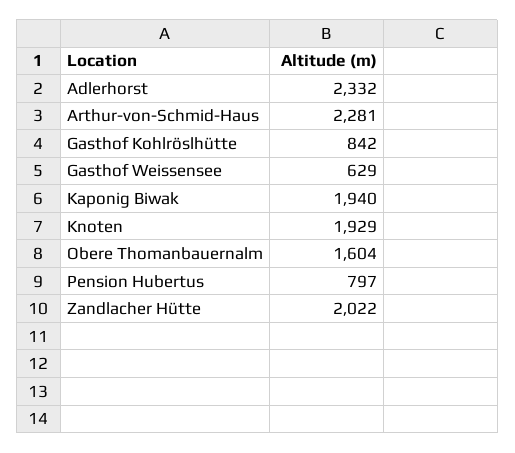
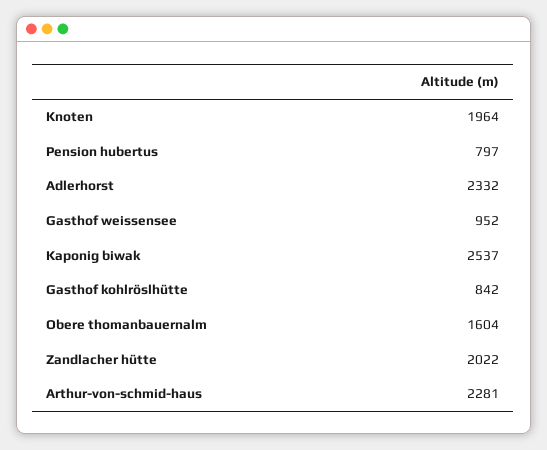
  {
    "Adlerhorst": 2332,
    "Arthur-von-Schmid-Haus": 2281,
    "Gasthof Kohlröslhütte": 842,
-   "Gasthof Weissensee": 629,
+   "Gasthof Weissensee": 952,
-   "Kaponig Biwak": 1940,
+   "Kaponig Biwak": 2537,
-   "Knoten": 1929,
+   "Knoten": 1964,
    "Obere Thomanbauernalm": 1604,
    "Pension Hubertus": 797,
    "Zandlacher Hütte": 2022
  }

